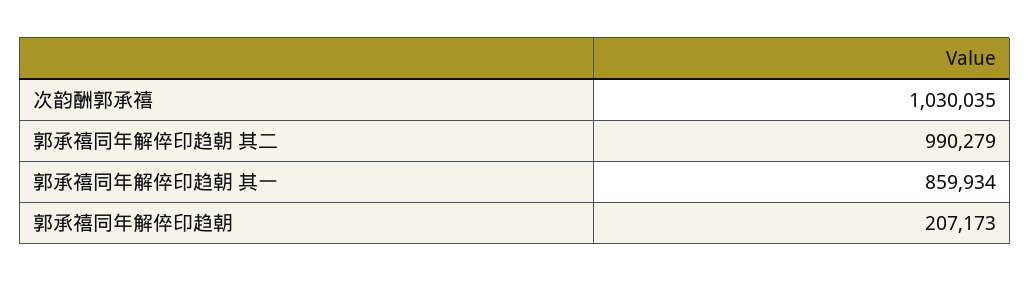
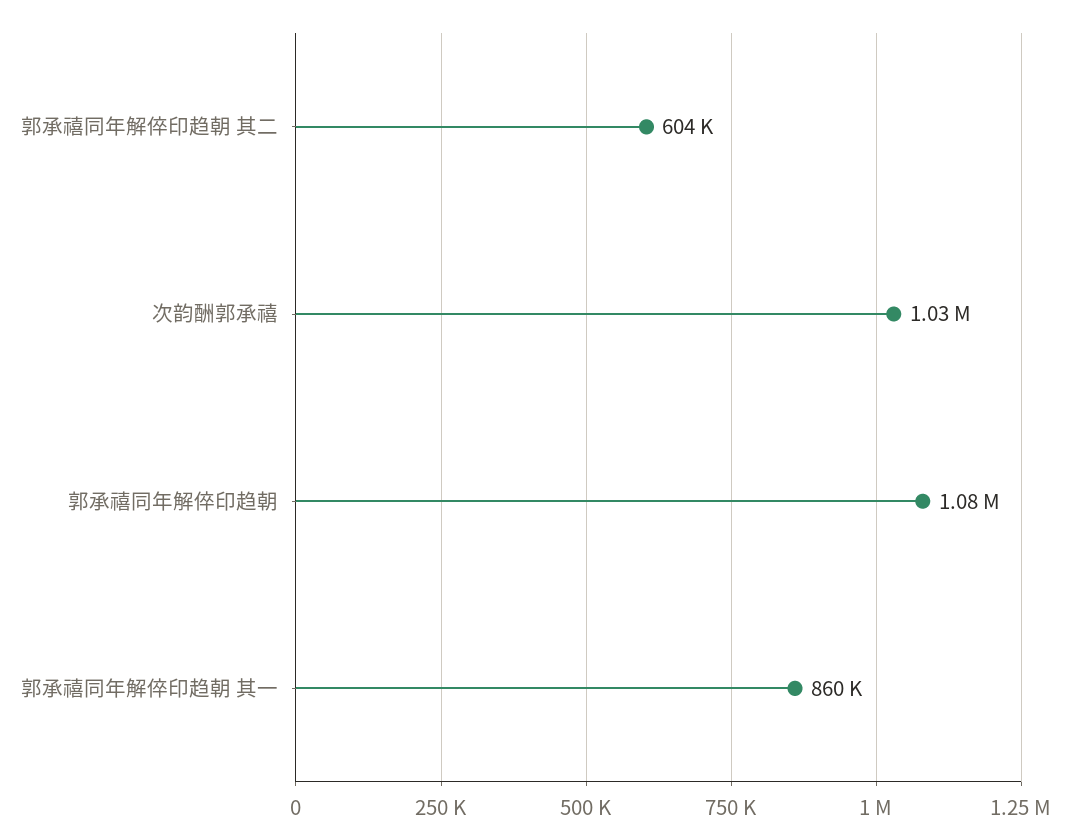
  {
    "次韵酬郭承禧": 1030035,
-   "郭承禧同年解倅印趋朝 其二": 990279,
+   "郭承禧同年解倅印趋朝 其二": 604000,
    "郭承禧同年解倅印趋朝 其一": 859934,
-   "郭承禧同年解倅印趋朝": 207173
+   "郭承禧同年解倅印趋朝": 1080000
  }

